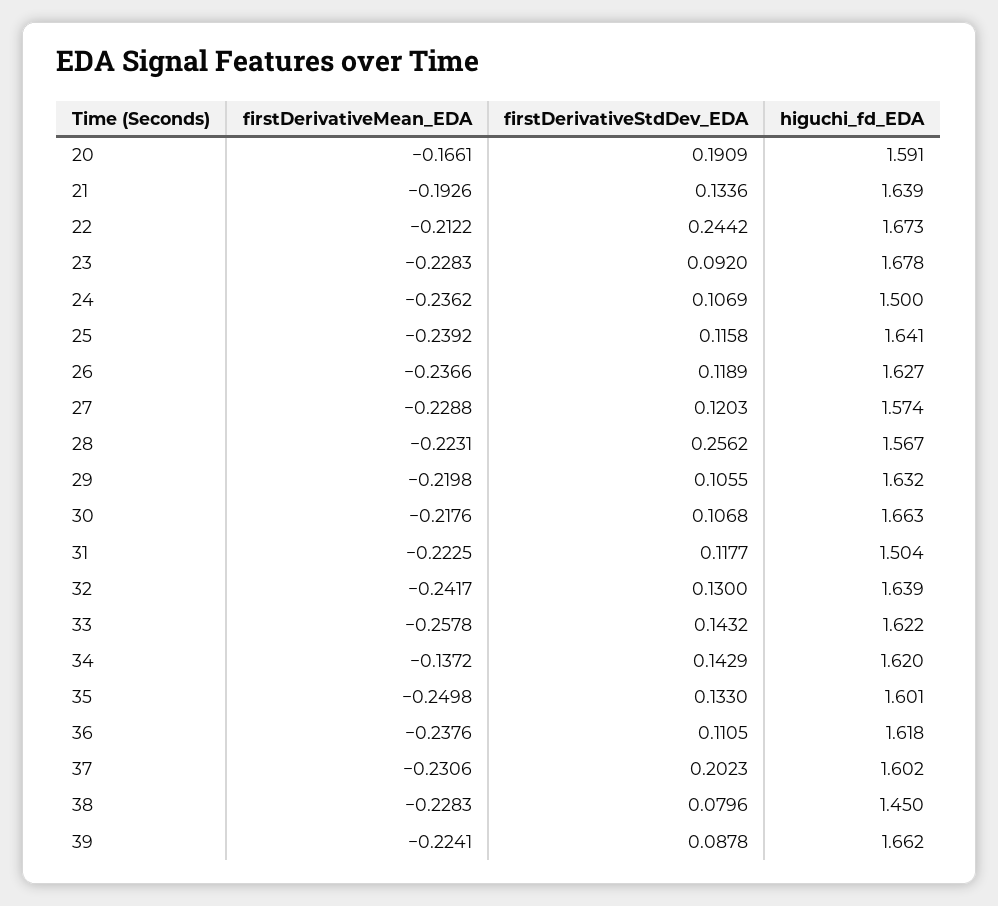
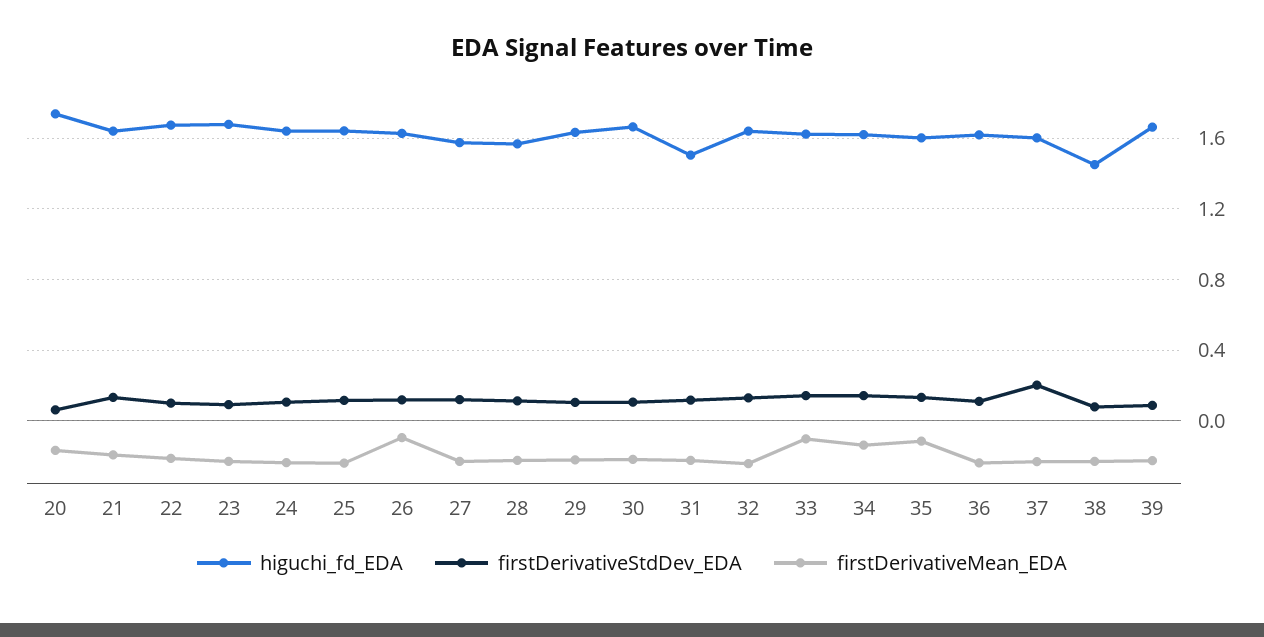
  {
    "firstDerivativeMean_EDA": {
      "20": -0.1661,
      "21": -0.1926,
      "22": -0.2122,
      "23": -0.2283,
      "24": -0.2362,
      "25": -0.2392,
-     "26": -0.2366,
+     "26": -0.1,
      "27": -0.2288,
      "28": -0.2231,
      "29": -0.2198,
      "30": -0.2176,
      "31": -0.2225,
      "32": -0.2417,
-     "33": -0.2578,
+     "33": -0.1,
      "34": -0.1372,
-     "35": -0.2498,
+     "35": -0.1,
      "36": -0.2376,
      "37": -0.2306,
      "38": -0.2283,
      "39": -0.2241
    },
    "firstDerivativeStdDev_EDA": {
-     "20": 0.1909,
+     "20": 0.05,
      "21": 0.1336,
-     "22": 0.2442,
+     "22": 0.1,
      "23": 0.092,
      "24": 0.1069,
      "25": 0.1158,
      "26": 0.1189,
      "27": 0.1203,
-     "28": 0.2562,
+     "28": 0.1,
      "29": 0.1055,
      "30": 0.1068,
      "31": 0.1177,
      "32": 0.13,
      "33": 0.1432,
      "34": 0.1429,
      "35": 0.133,
      "36": 0.1105,
      "37": 0.2023,
      "38": 0.0796,
      "39": 0.0878
    },
    "higuchi_fd_EDA": {
-     "20": 1.591,
+     "20": 1.75,
      "21": 1.639,
      "22": 1.673,
      "23": 1.678,
-     "24": 1.5,
+     "24": 1.65,
      "25": 1.641,
      "26": 1.627,
      "27": 1.574,
      "28": 1.567,
      "29": 1.632,
      "30": 1.663,
      "31": 1.504,
      "32": 1.639,
      "33": 1.622,
      "34": 1.62,
      "35": 1.601,
      "36": 1.618,
      "37": 1.602,
      "38": 1.45,
      "39": 1.662
    }
  }

